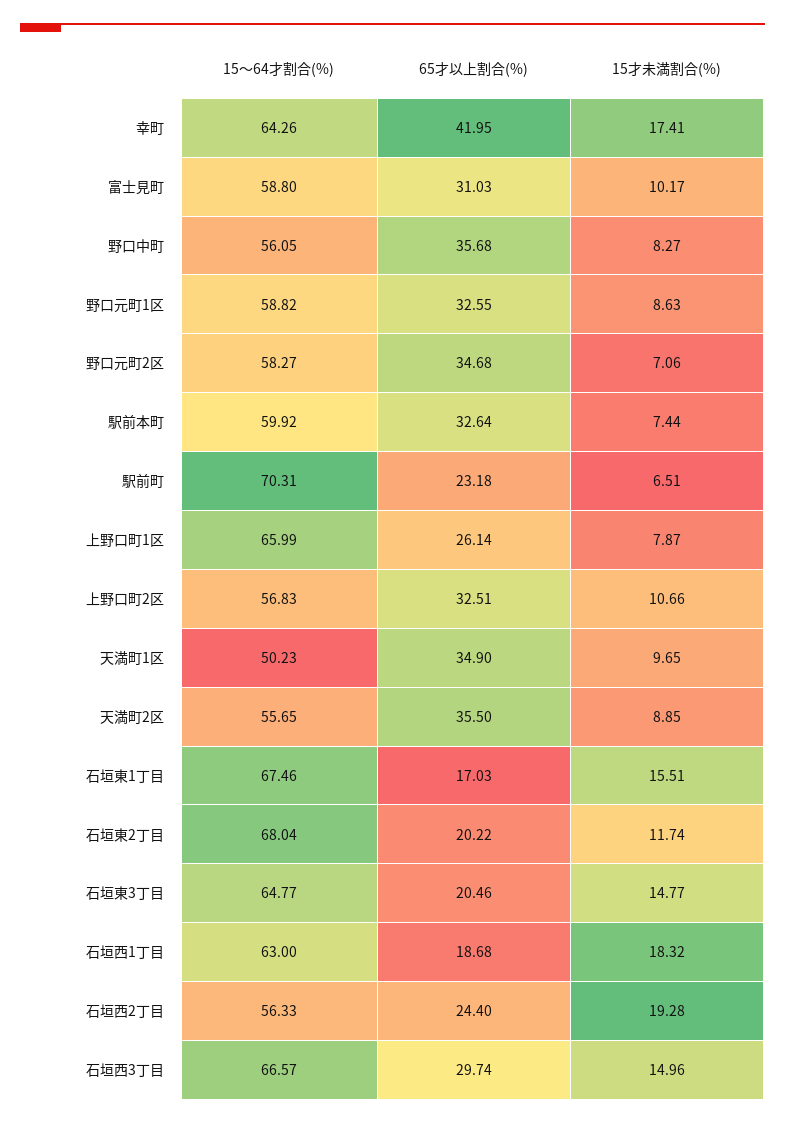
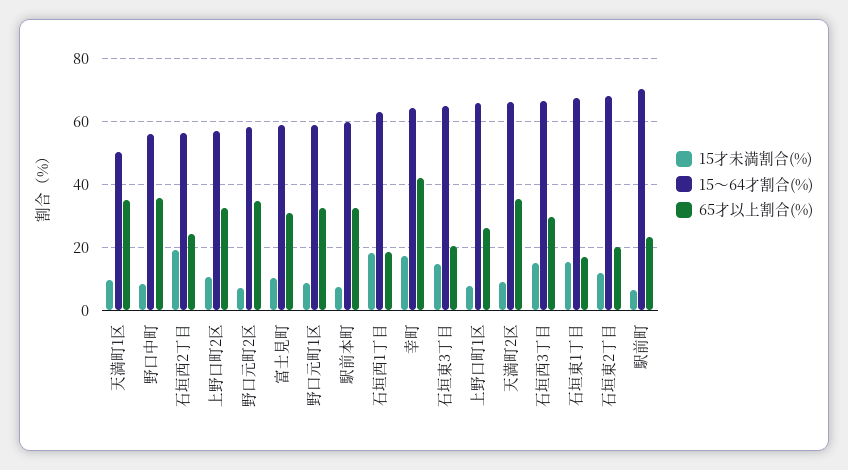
  {
    "15～64才割合(%)": {
      "幸町": 64.26,
      "富士見町": 58.8,
      "野口中町": 56.05,
      "野口元町1区": 58.82,
      "野口元町2区": 58.27,
      "駅前本町": 59.92,
      "駅前町": 70.31,
      "上野口町1区": 65.99,
      "上野口町2区": 56.83,
      "天満町1区": 50.23,
-     "天満町2区": 55.65,
+     "天満町2区": 66,
      "石垣東1丁目": 67.46,
      "石垣東2丁目": 68.04,
      "石垣東3丁目": 64.77,
      "石垣西1丁目": 63,
      "石垣西2丁目": 56.33,
      "石垣西3丁目": 66.57
    },
    "65才以上割合(%)": {
      "幸町": 41.95,
      "富士見町": 31.03,
      "野口中町": 35.68,
      "野口元町1区": 32.55,
      "野口元町2区": 34.68,
      "駅前本町": 32.64,
      "駅前町": 23.18,
      "上野口町1区": 26.14,
      "上野口町2区": 32.51,
      "天満町1区": 34.9,
      "天満町2区": 35.5,
      "石垣東1丁目": 17.03,
      "石垣東2丁目": 20.22,
      "石垣東3丁目": 20.46,
      "石垣西1丁目": 18.68,
      "石垣西2丁目": 24.4,
      "石垣西3丁目": 29.74
    },
    "15才未満割合(%)": {
      "幸町": 17.41,
      "富士見町": 10.17,
      "野口中町": 8.27,
      "野口元町1区": 8.63,
      "野口元町2区": 7.06,
      "駅前本町": 7.44,
      "駅前町": 6.51,
      "上野口町1区": 7.87,
      "上野口町2区": 10.66,
      "天満町1区": 9.65,
      "天満町2区": 8.85,
      "石垣東1丁目": 15.51,
      "石垣東2丁目": 11.74,
      "石垣東3丁目": 14.77,
      "石垣西1丁目": 18.32,
      "石垣西2丁目": 19.28,
      "石垣西3丁目": 14.96
    }
  }

